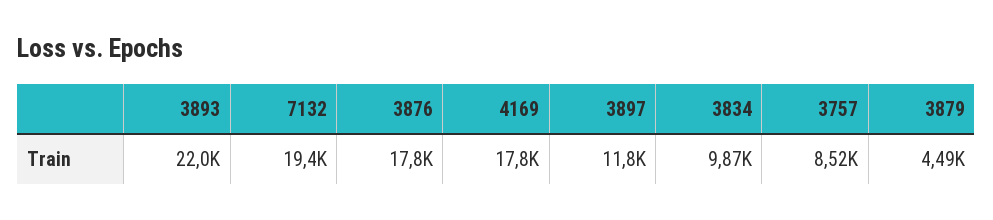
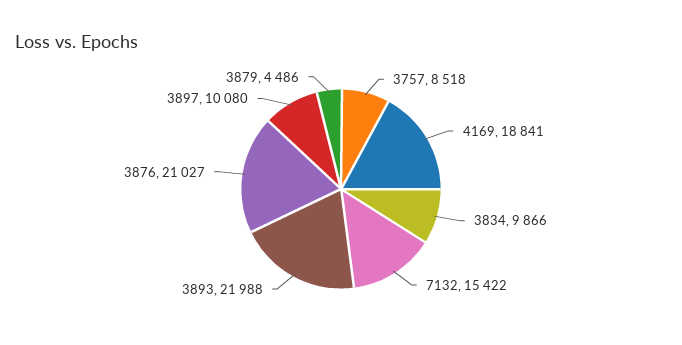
  {
    "3893": 21988,
-   "7132": 19400,
+   "7132": 15422,
-   "3876": 17800,
+   "3876": 21027,
-   "4169": 17800,
+   "4169": 18841,
-   "3897": 11800,
+   "3897": 10080,
    "3834": 9866,
    "3757": 8518,
    "3879": 4486
  }

